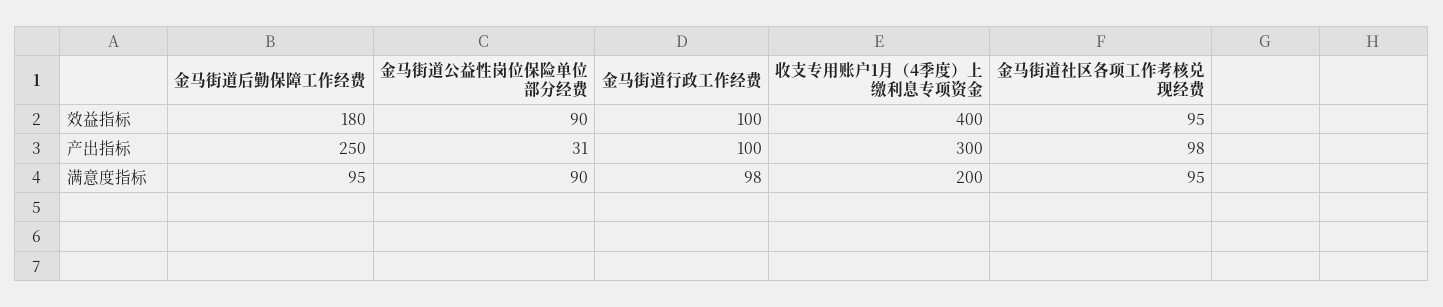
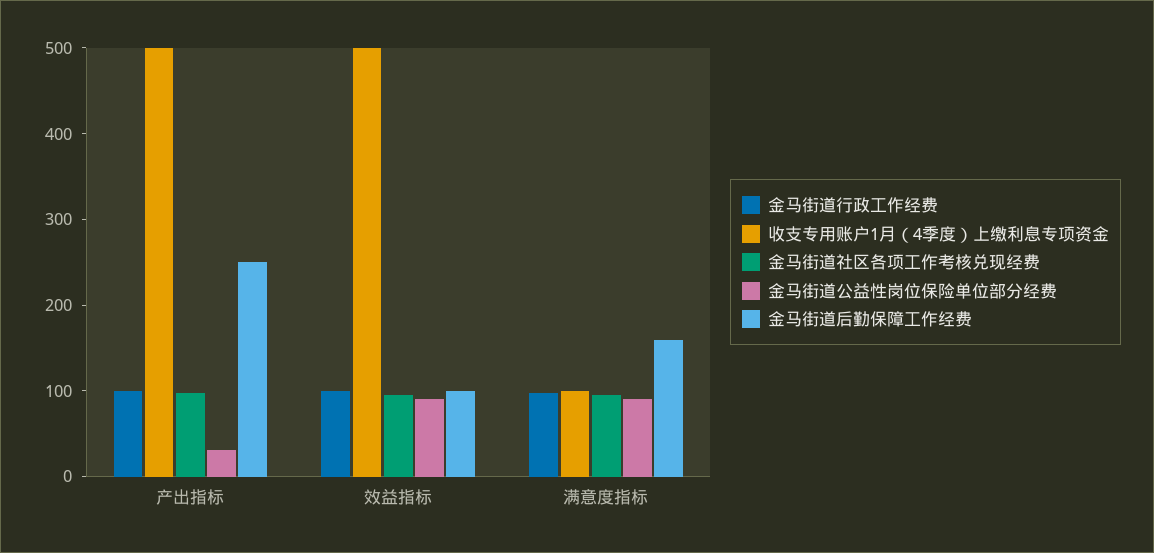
  {
    "金马街道后勤保障工作经费": {
-     "效益指标": 180,
+     "效益指标": 100,
      "产出指标": 250,
-     "满意度指标": 95
+     "满意度指标": 160
    },
    "金马街道公益性岗位保险单位部分经费": {
      "效益指标": 90,
      "产出指标": 31,
      "满意度指标": 90
    },
    "金马街道行政工作经费": {
      "效益指标": 100,
      "产出指标": 100,
      "满意度指标": 98
    },
    "收支专用账户1月（4季度）上缴利息专项资金": {
-     "效益指标": 400,
+     "效益指标": 500,
-     "产出指标": 300,
+     "产出指标": 500,
-     "满意度指标": 200
+     "满意度指标": 100
    },
    "金马街道社区各项工作考核兑现经费": {
      "效益指标": 95,
      "产出指标": 98,
      "满意度指标": 95
    }
  }

